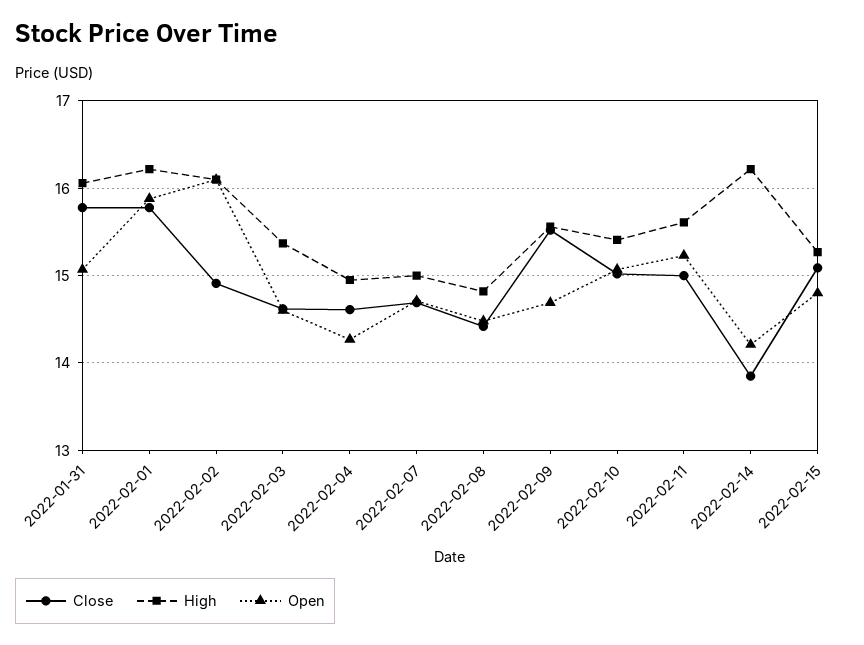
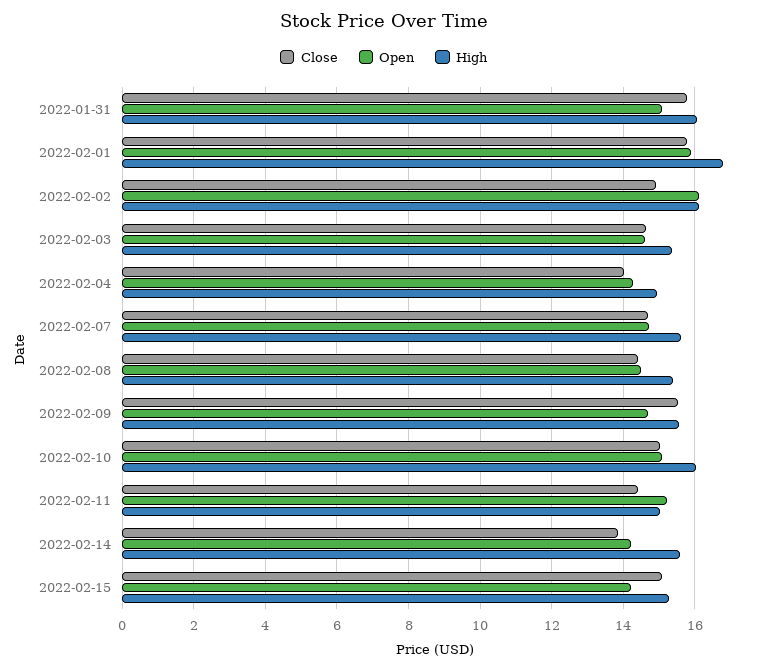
  {
    "Close": {
      "2022-01-31": 15.8,
      "2022-02-01": 15.8,
      "2022-02-02": 14.9,
      "2022-02-03": 14.6,
-     "2022-02-04": 14.6,
+     "2022-02-04": 14,
      "2022-02-07": 14.7,
      "2022-02-08": 14.4,
      "2022-02-09": 15.5,
      "2022-02-10": 15,
-     "2022-02-11": 15,
+     "2022-02-11": 14.4,
      "2022-02-14": 13.9,
      "2022-02-15": 15.1
    },
    "High": {
      "2022-01-31": 16.1,
-     "2022-02-01": 16.2,
+     "2022-02-01": 16.8,
      "2022-02-02": 16.1,
      "2022-02-03": 15.4,
      "2022-02-04": 15,
-     "2022-02-07": 15,
+     "2022-02-07": 15.6,
-     "2022-02-08": 14.8,
+     "2022-02-08": 15.4,
      "2022-02-09": 15.6,
-     "2022-02-10": 15.4,
+     "2022-02-10": 16,
-     "2022-02-11": 15.6,
+     "2022-02-11": 15,
-     "2022-02-14": 16.2,
+     "2022-02-14": 15.6,
      "2022-02-15": 15.3
    },
    "Open": {
      "2022-01-31": 15.1,
      "2022-02-01": 15.9,
      "2022-02-02": 16.1,
      "2022-02-03": 14.6,
      "2022-02-04": 14.3,
      "2022-02-07": 14.7,
      "2022-02-08": 14.5,
      "2022-02-09": 14.7,
      "2022-02-10": 15.1,
      "2022-02-11": 15.2,
      "2022-02-14": 14.2,
-     "2022-02-15": 14.8
+     "2022-02-15": 14.2
    }
  }

